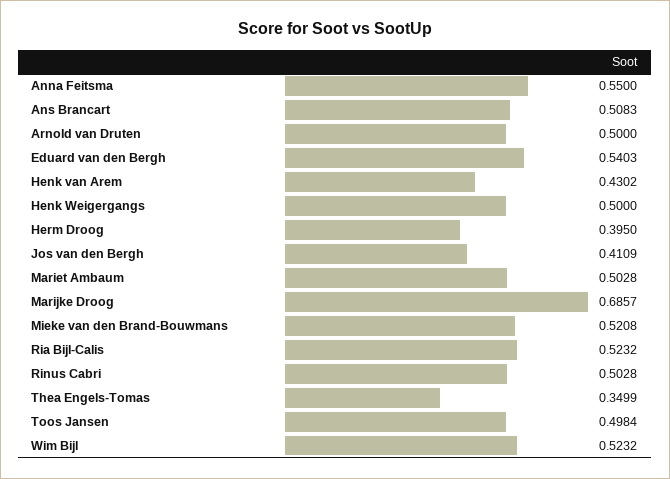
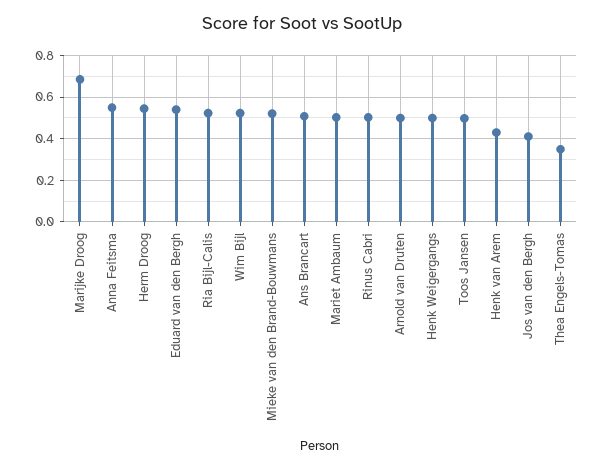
  {
    "Anna Feitsma": 0.55,
    "Ans Brancart": 0.5083,
    "Arnold van Druten": 0.5,
    "Eduard van den Bergh": 0.5403,
    "Henk van Arem": 0.4302,
    "Henk Weigergangs": 0.5,
-   "Herm Droog": 0.395,
+   "Herm Droog": 0.55,
    "Jos van den Bergh": 0.4109,
    "Mariet Ambaum": 0.5028,
    "Marijke Droog": 0.6857,
    "Mieke van den Brand-Bouwmans": 0.5208,
    "Ria Bijl-Calis": 0.5232,
    "Rinus Cabri": 0.5028,
    "Thea Engels-Tomas": 0.3499,
    "Toos Jansen": 0.4984,
    "Wim Bijl": 0.5232
  }

